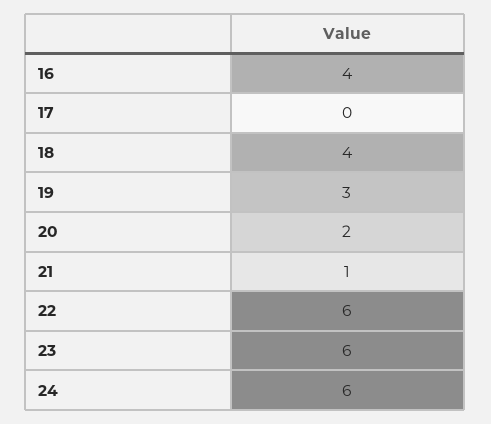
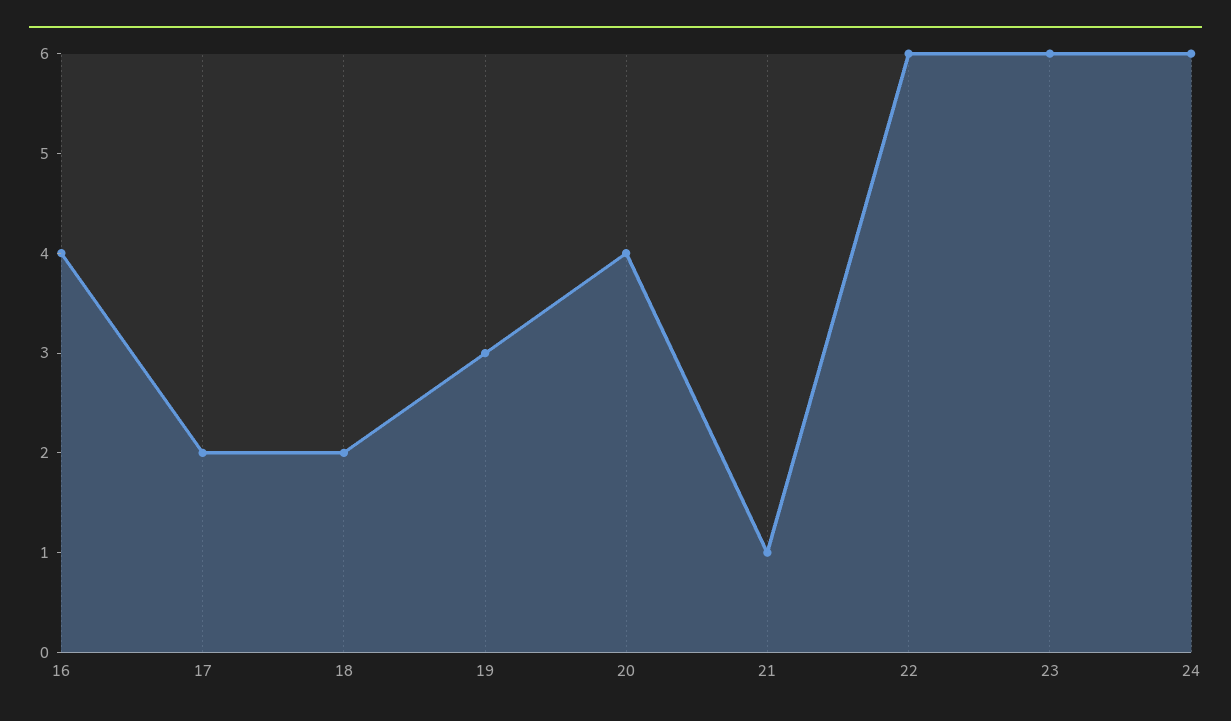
  {
    "16": 4,
-   "17": 0,
+   "17": 2,
-   "18": 4,
+   "18": 2,
    "19": 3,
-   "20": 2,
+   "20": 4,
    "21": 1,
    "22": 6,
    "23": 6,
    "24": 6
  }

